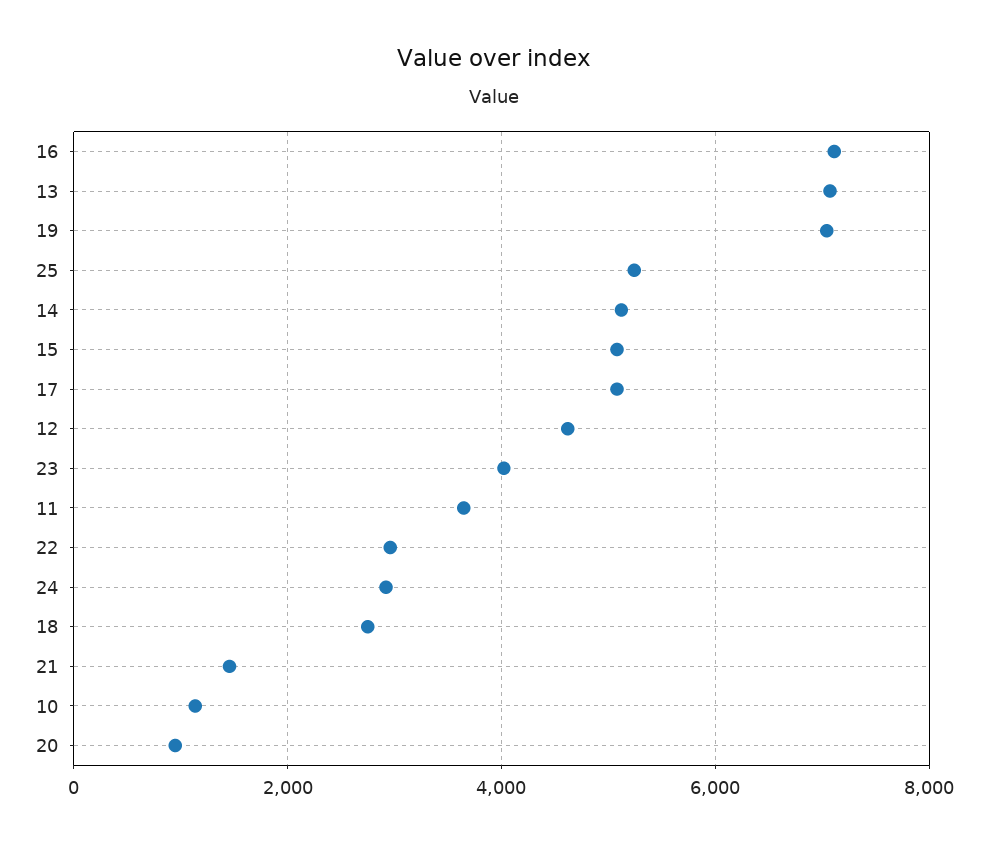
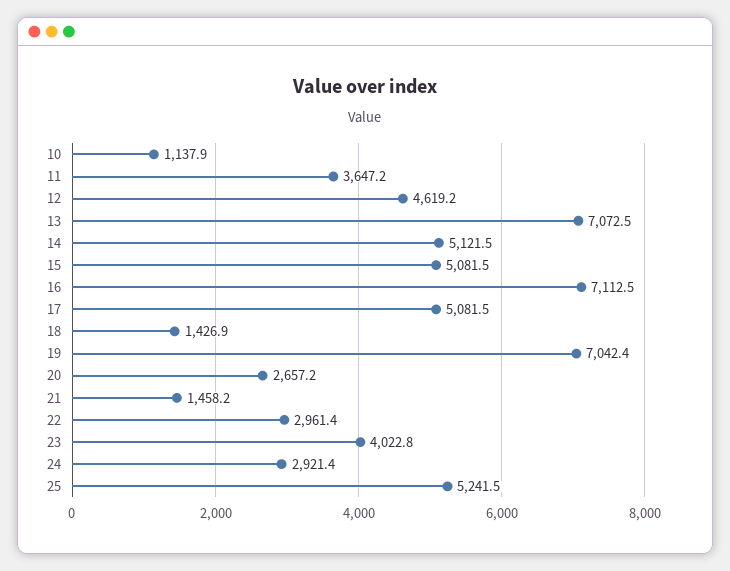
  {
    "16": 7112.5,
    "13": 7072.5,
    "19": 7042.4,
    "25": 5241.5,
    "14": 5121.5,
    "15": 5081.5,
    "17": 5081.5,
    "12": 4619.2,
    "23": 4022.8,
    "11": 3647.2,
    "22": 2961.4,
    "24": 2921.4,
-   "18": 2800,
+   "18": 1426.9,
    "21": 1458.2,
    "10": 1137.9,
-   "20": 1000
+   "20": 2657.2
  }

